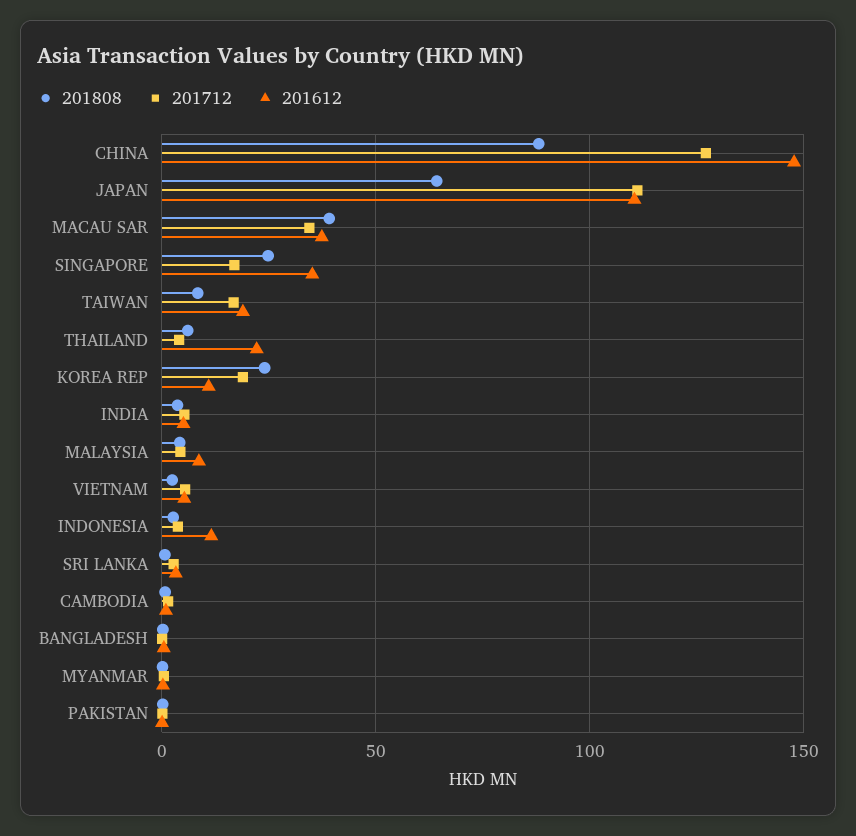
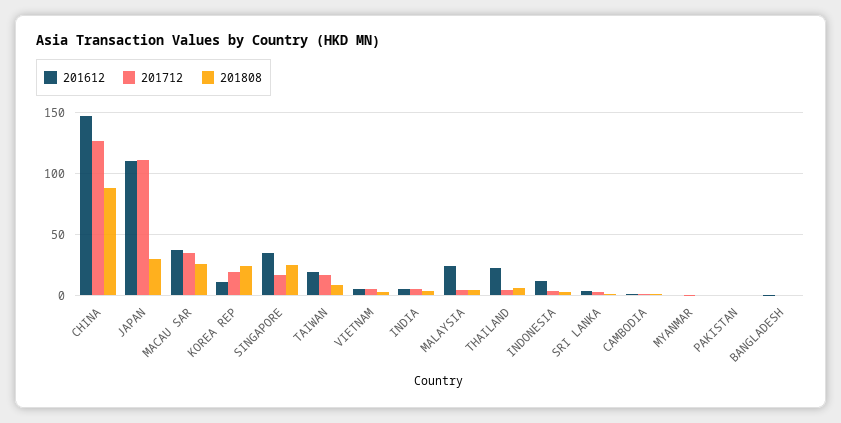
  {
    "201808": {
      "CHINA": 90,
-     "JAPAN": 65,
+     "JAPAN": 30,
-     "MACAU SAR": 40,
+     "MACAU SAR": 25,
      "SINGAPORE": 25,
      "TAIWAN": 10,
      "THAILAND": 5,
      "KOREA REP": 25,
      "INDIA": 5,
      "MALAYSIA": 5,
      "VIETNAM": 0,
      "INDONESIA": 5,
      "SRI LANKA": 0,
      "CAMBODIA": 0,
      "BANGLADESH": 0,
      "MYANMAR": 0,
      "PAKISTAN": 0
    },
    "201712": {
      "CHINA": 125,
      "JAPAN": 110,
      "MACAU SAR": 35,
      "SINGAPORE": 15,
      "TAIWAN": 15,
      "THAILAND": 5,
      "KOREA REP": 20,
      "INDIA": 5,
      "MALAYSIA": 5,
      "VIETNAM": 5,
      "INDONESIA": 5,
      "SRI LANKA": 5,
      "CAMBODIA": 0,
      "BANGLADESH": 0,
      "MYANMAR": 0,
      "PAKISTAN": 0
    },
    "201612": {
      "CHINA": 150,
      "JAPAN": 110,
      "MACAU SAR": 35,
      "SINGAPORE": 35,
      "TAIWAN": 20,
      "THAILAND": 20,
      "KOREA REP": 10,
      "INDIA": 5,
-     "MALAYSIA": 10,
+     "MALAYSIA": 25,
      "VIETNAM": 5,
      "INDONESIA": 10,
      "SRI LANKA": 5,
      "CAMBODIA": 0,
      "BANGLADESH": 0,
      "MYANMAR": 0,
      "PAKISTAN": 0
    }
  }

